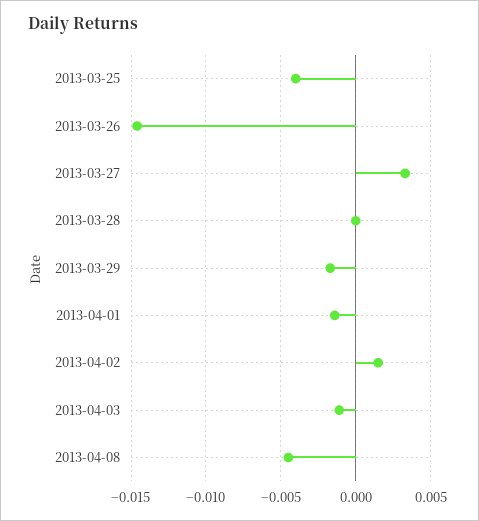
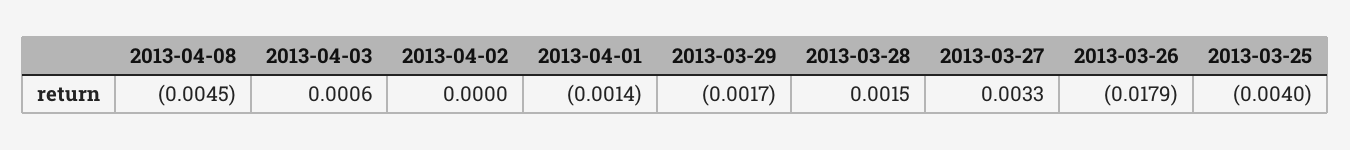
  {
    "2013-03-25": -0.004,
-   "2013-03-26": -0.0145,
+   "2013-03-26": -0.0179,
    "2013-03-27": 0.0033,
-   "2013-03-28": 0,
+   "2013-03-28": 0.0015,
    "2013-03-29": -0.0017,
    "2013-04-01": -0.0014,
-   "2013-04-02": 0.0015,
+   "2013-04-02": 0,
-   "2013-04-03": -0.001,
+   "2013-04-03": 0.0006,
    "2013-04-08": -0.0045
  }

